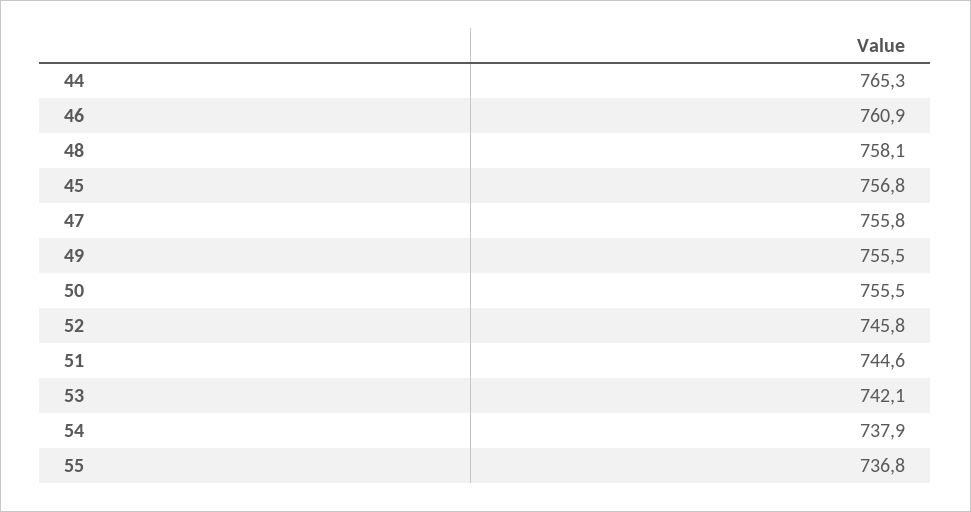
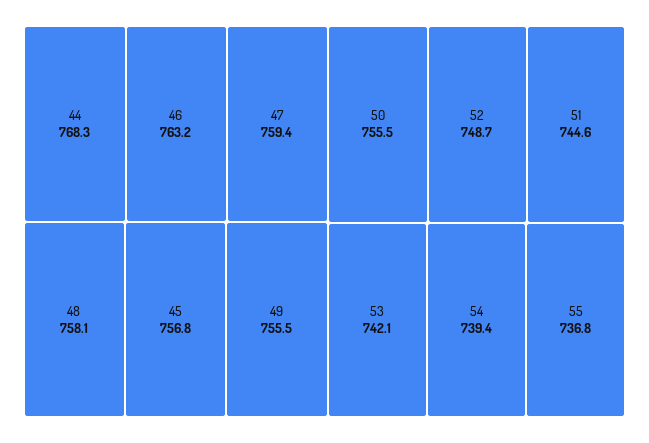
  {
-   "44": 765.3,
+   "44": 768.3,
-   "46": 760.9,
+   "46": 763.2,
    "48": 758.1,
    "45": 756.8,
-   "47": 755.8,
+   "47": 759.4,
    "49": 755.5,
    "50": 755.5,
-   "52": 745.8,
+   "52": 748.7,
    "51": 744.6,
    "53": 742.1,
-   "54": 737.9,
+   "54": 739.4,
    "55": 736.8
  }

